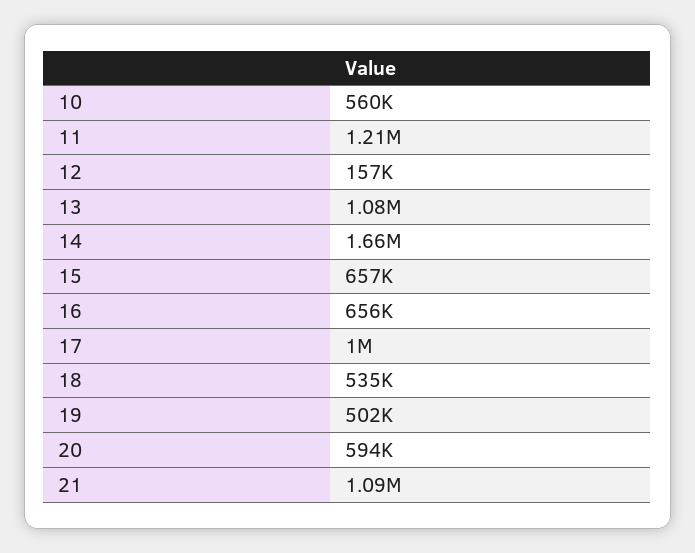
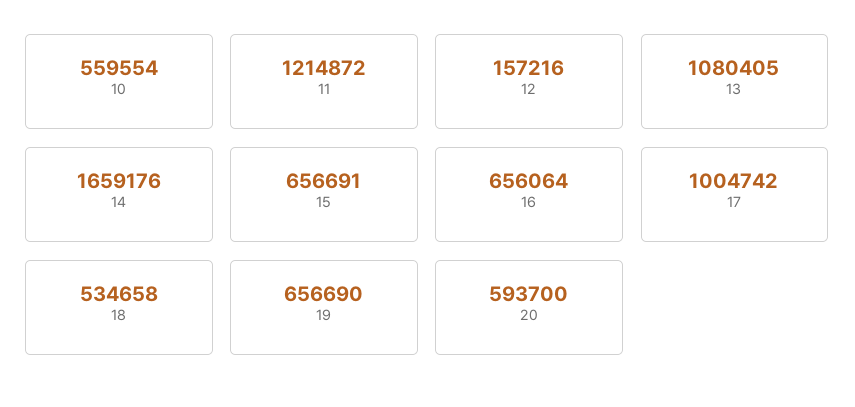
  {
    "10": 559554,
    "11": 1214872,
    "12": 157216,
    "13": 1080405,
    "14": 1659176,
    "15": 656691,
    "16": 656064,
    "17": 1004742,
    "18": 534658,
-   "19": 502000,
+   "19": 656690,
-   "20": 593700,
+   "20": 593700
-   "21": 1090000
  }

